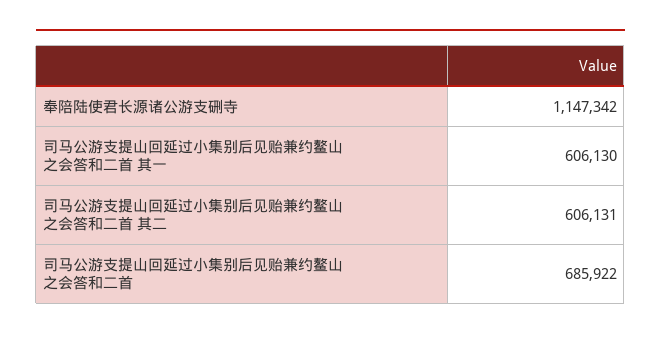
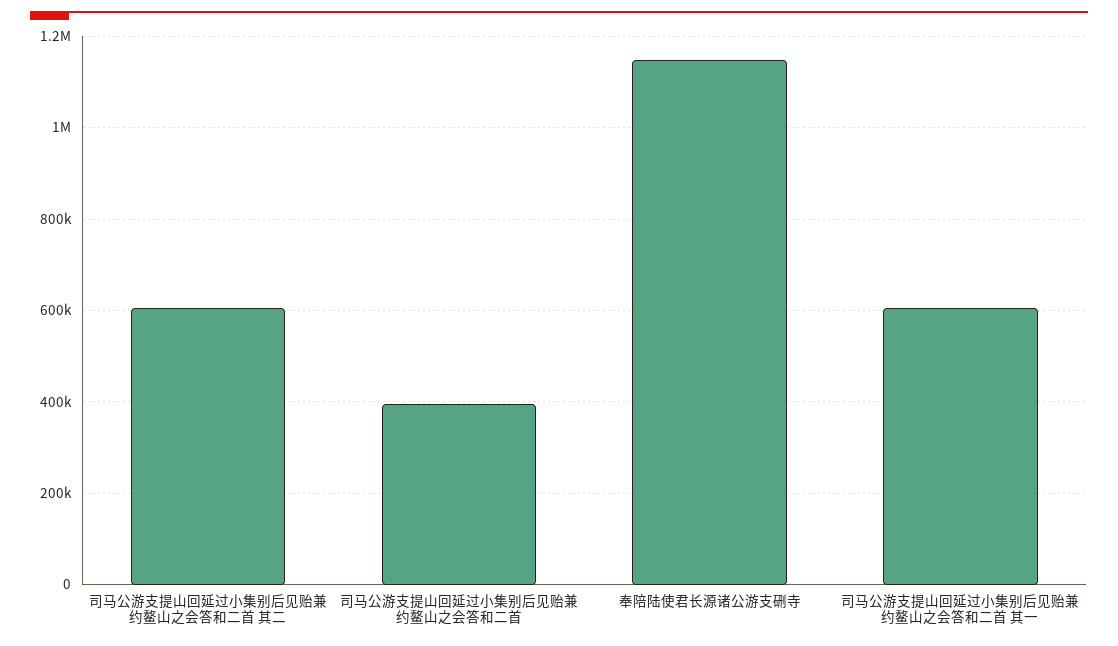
  {
    "奉陪陆使君长源诸公游支硎寺": 1147342,
    "司马公游支提山回延过小集别后见贻兼约鳌山之会答和二首 其一": 606130,
    "司马公游支提山回延过小集别后见贻兼约鳌山之会答和二首 其二": 606131,
-   "司马公游支提山回延过小集别后见贻兼约鳌山之会答和二首": 685922
+   "司马公游支提山回延过小集别后见贻兼约鳌山之会答和二首": 400000
  }

